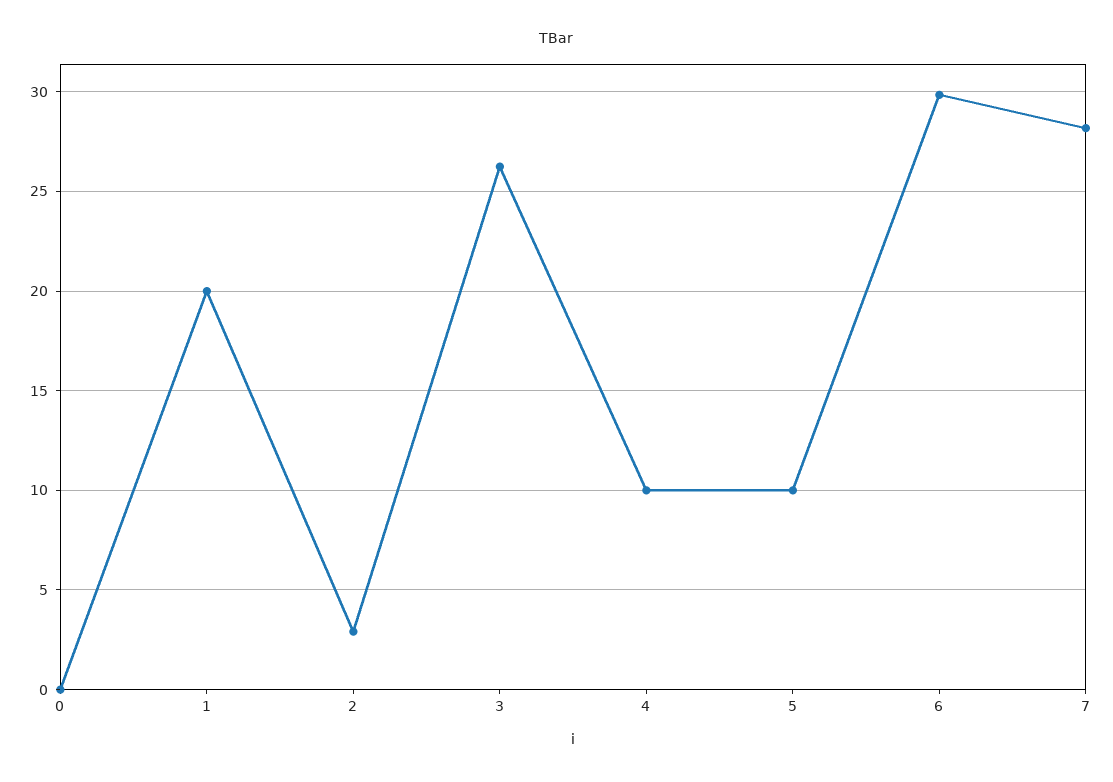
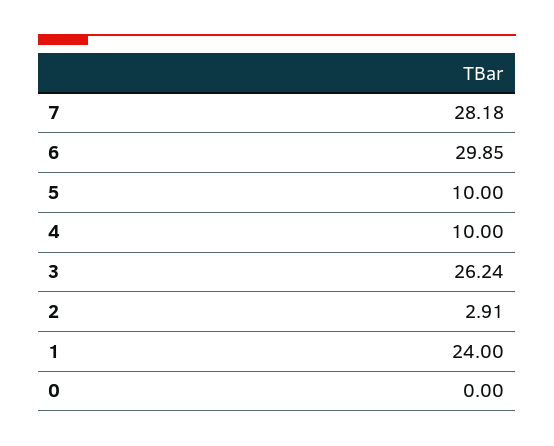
  {
    "0": 0,
-   "1": 20,
+   "1": 24,
    "2": 2.91,
    "3": 26.24,
    "4": 10,
    "5": 10,
    "6": 29.85,
    "7": 28.18
  }

